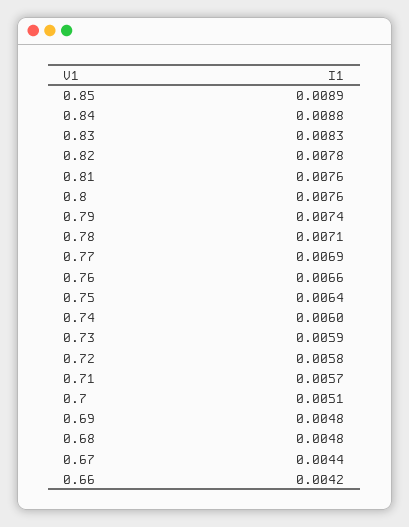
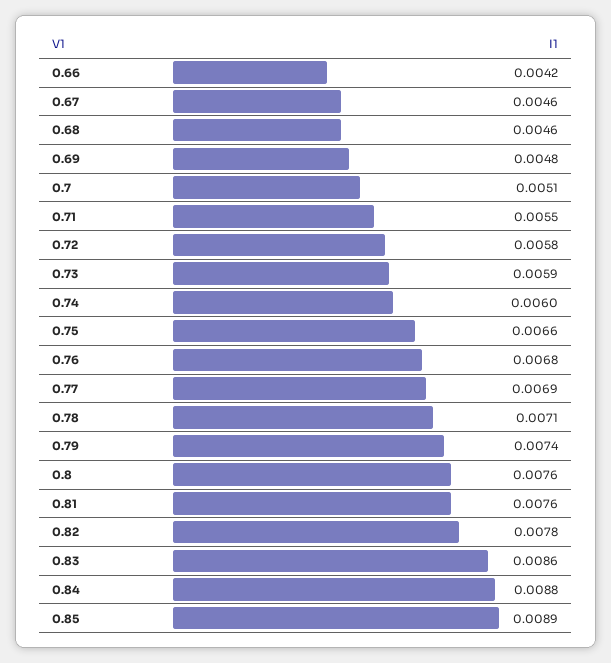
  {
    "0.85": 0.0089,
    "0.84": 0.0088,
-   "0.83": 0.0083,
+   "0.83": 0.0086,
    "0.82": 0.0078,
    "0.81": 0.0076,
    "0.8": 0.0076,
    "0.79": 0.0074,
    "0.78": 0.0071,
    "0.77": 0.0069,
-   "0.76": 0.0066,
+   "0.76": 0.0068,
-   "0.75": 0.0064,
+   "0.75": 0.0066,
    "0.74": 0.006,
    "0.73": 0.0059,
    "0.72": 0.0058,
-   "0.71": 0.0057,
+   "0.71": 0.0055,
    "0.7": 0.0051,
    "0.69": 0.0048,
-   "0.68": 0.0048,
+   "0.68": 0.0046,
-   "0.67": 0.0044,
+   "0.67": 0.0046,
    "0.66": 0.0042
  }

